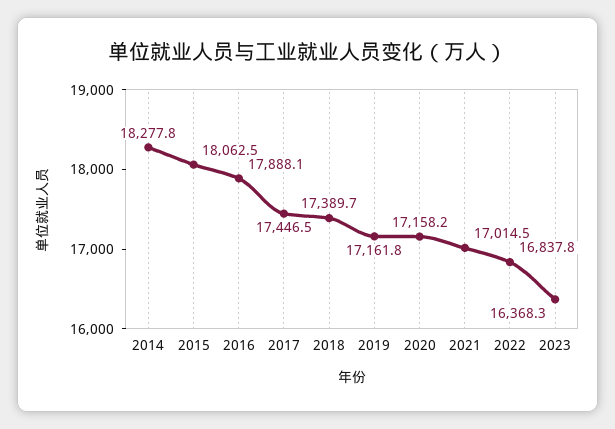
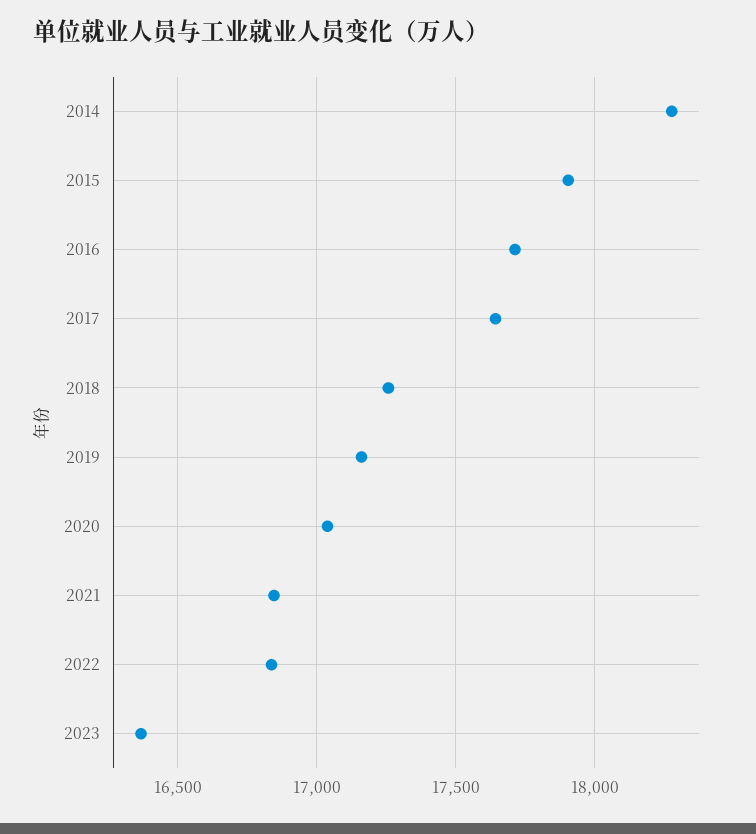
  {
    "2014": 18277.8,
-   "2015": 18062.5,
+   "2015": 17900,
-   "2016": 17888.1,
+   "2016": 17700,
-   "2017": 17446.5,
+   "2017": 17650,
-   "2018": 17389.7,
+   "2018": 17250,
    "2019": 17161.8,
-   "2020": 17158.2,
+   "2020": 17050,
-   "2021": 17014.5,
+   "2021": 16850,
    "2022": 16837.8,
    "2023": 16368.3
  }

